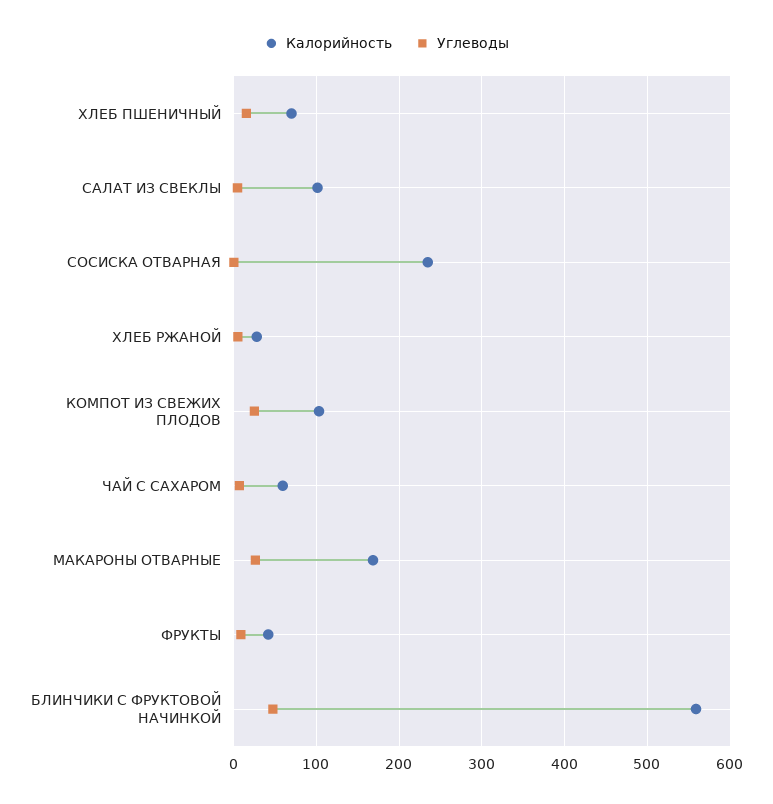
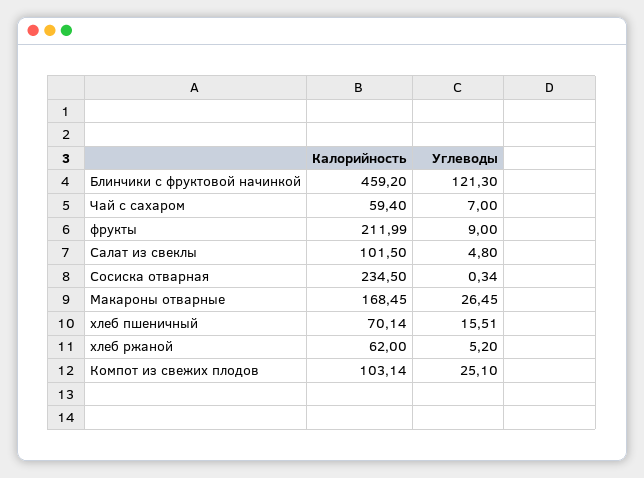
  {
    "Калорийность": {
      "ХЛЕБ ПШЕНИЧНЫЙ": 70.14,
      "САЛАТ ИЗ СВЕКЛЫ": 101.5,
      "СОСИСКА ОТВАРНАЯ": 234.5,
-     "ХЛЕБ РЖАНОЙ": 30,
+     "ХЛЕБ РЖАНОЙ": 62,
      "КОМПОТ ИЗ СВЕЖИХ ПЛОДОВ": 103.14,
      "ЧАЙ С САХАРОМ": 59.4,
      "МАКАРОНЫ ОТВАРНЫЕ": 168.45,
-     "ФРУКТЫ": 40,
+     "ФРУКТЫ": 211.99,
-     "БЛИНЧИКИ С ФРУКТОВОЙ НАЧИНКОЙ": 560
+     "БЛИНЧИКИ С ФРУКТОВОЙ НАЧИНКОЙ": 459.2
    },
    "Углеводы": {
      "ХЛЕБ ПШЕНИЧНЫЙ": 15.51,
      "САЛАТ ИЗ СВЕКЛЫ": 4.8,
      "СОСИСКА ОТВАРНАЯ": 0.34,
      "ХЛЕБ РЖАНОЙ": 5.2,
      "КОМПОТ ИЗ СВЕЖИХ ПЛОДОВ": 25.1,
      "ЧАЙ С САХАРОМ": 7,
      "МАКАРОНЫ ОТВАРНЫЕ": 26.45,
      "ФРУКТЫ": 9,
-     "БЛИНЧИКИ С ФРУКТОВОЙ НАЧИНКОЙ": 50
+     "БЛИНЧИКИ С ФРУКТОВОЙ НАЧИНКОЙ": 121.3
    }
  }

